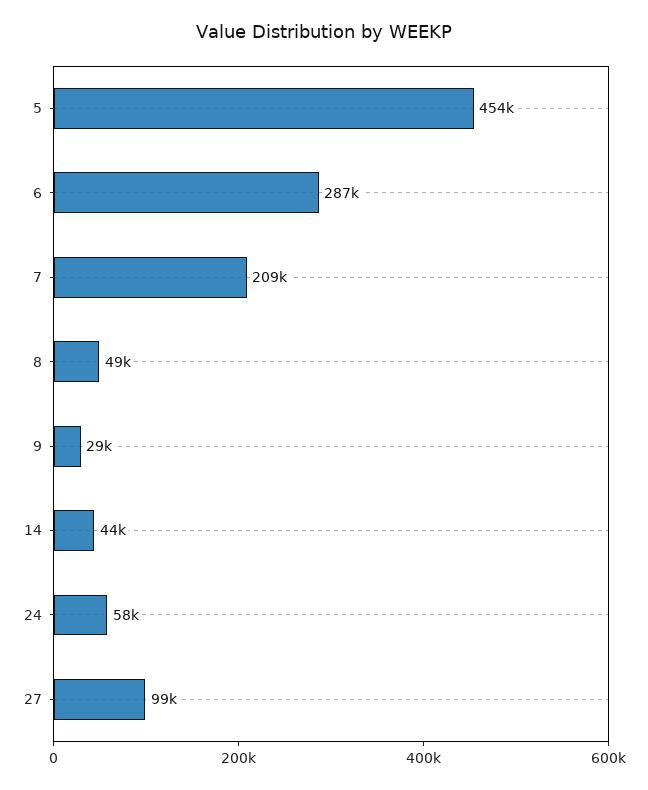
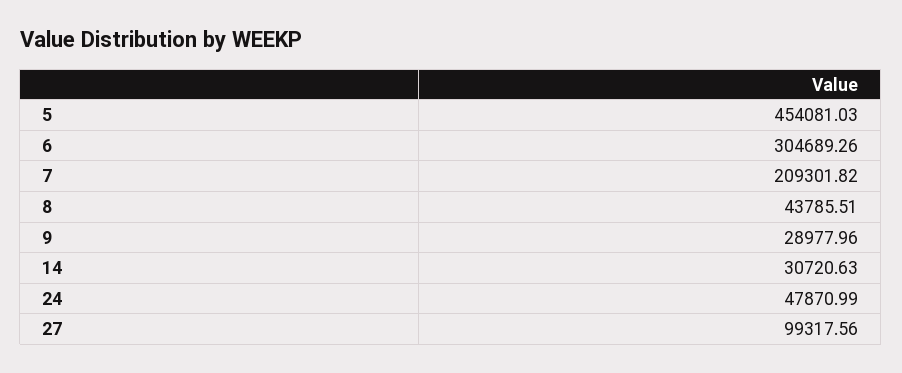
  {
    "5": 454081.03,
-   "6": 287000,
+   "6": 304689.26,
    "7": 209301.82,
-   "8": 49000,
+   "8": 43785.51,
    "9": 28977.96,
-   "14": 44000,
+   "14": 30720.63,
-   "24": 58000,
+   "24": 47870.99,
    "27": 99317.56
  }

